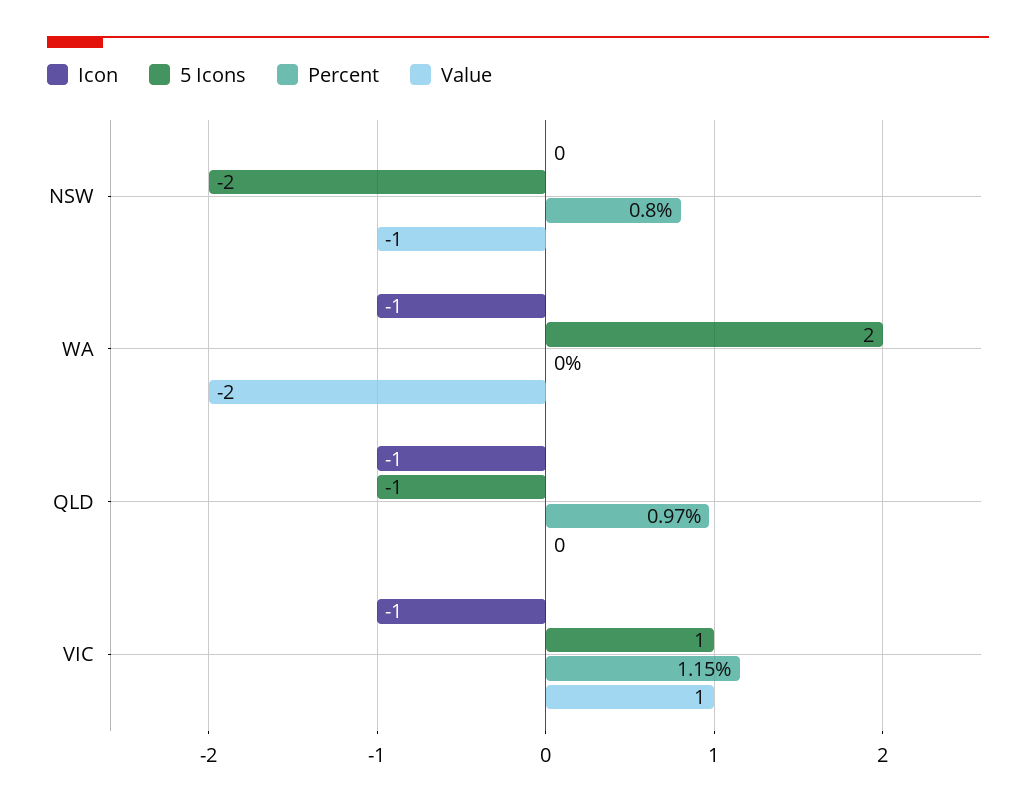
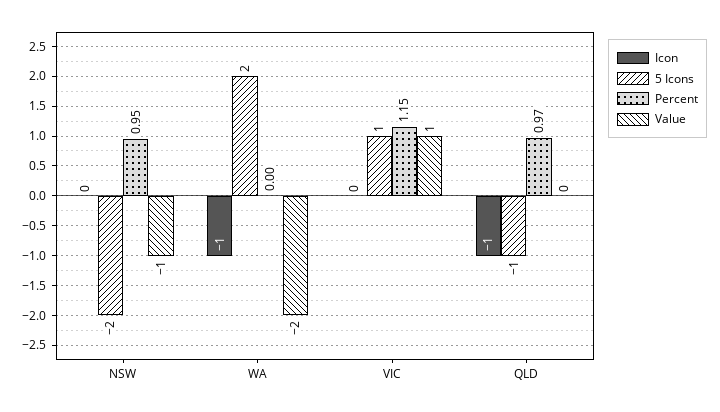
  {
    "Icon": {
      "NSW": 0,
      "WA": -1,
      "QLD": -1,
-     "VIC": -1
+     "VIC": 0
    },
    "5 Icons": {
      "NSW": -2,
      "WA": 2,
      "QLD": -1,
      "VIC": 1
    },
    "Percent": {
-     "NSW": 0.8,
+     "NSW": 0.95,
      "WA": 0,
      "QLD": 0.97,
      "VIC": 1.15
    },
    "Value": {
      "NSW": -1,
      "WA": -2,
      "QLD": 0,
      "VIC": 1
    }
  }

